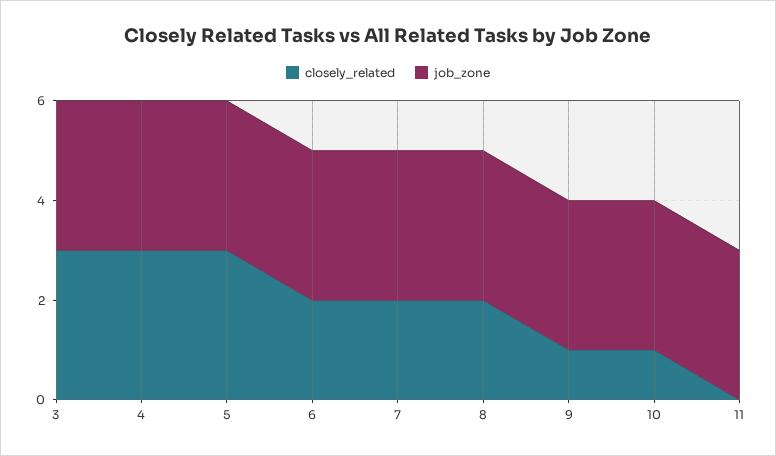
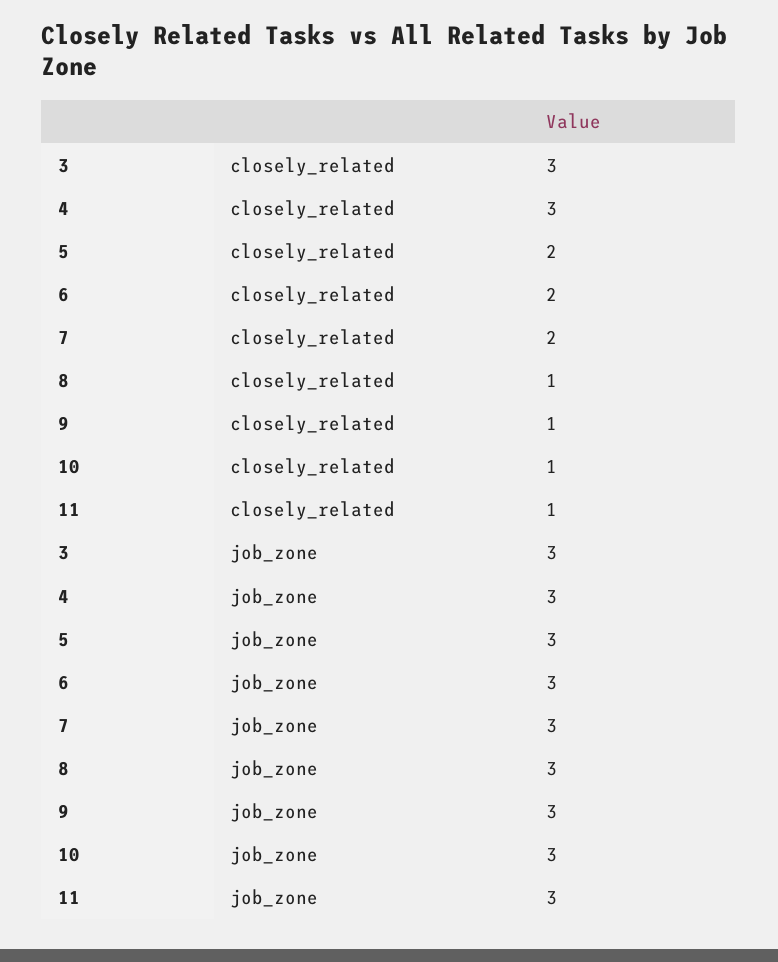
  {
    "closely_related": {
      "3": 3,
      "4": 3,
-     "5": 3,
+     "5": 2,
      "6": 2,
      "7": 2,
-     "8": 2,
+     "8": 1,
      "9": 1,
      "10": 1,
-     "11": 0
+     "11": 1
    },
    "job_zone": {
      "3": 3,
      "4": 3,
      "5": 3,
      "6": 3,
      "7": 3,
      "8": 3,
      "9": 3,
      "10": 3,
      "11": 3
    }
  }

